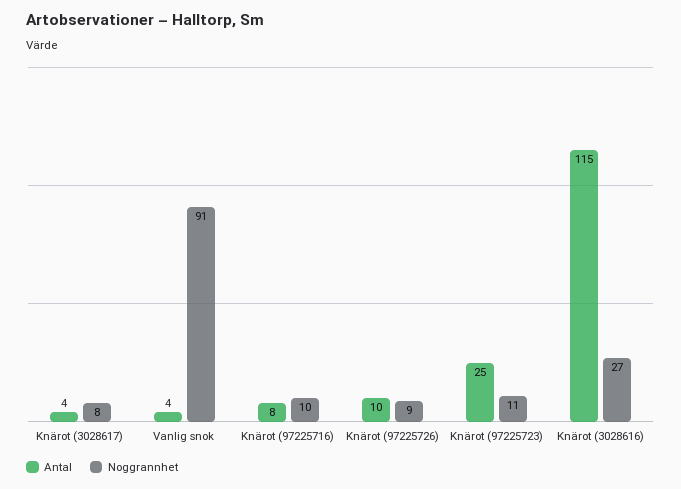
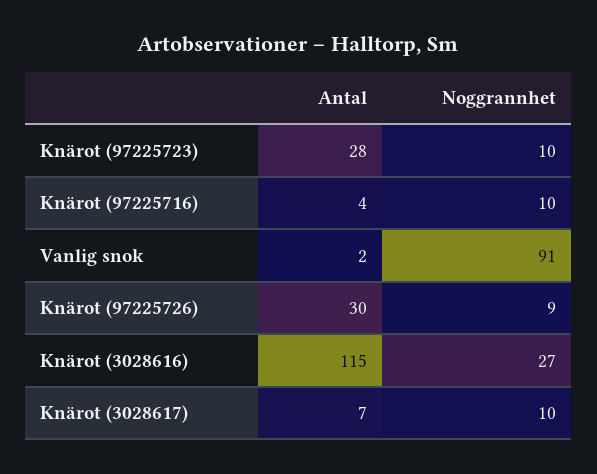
  {
    "Antal": {
-     "Knärot (3028617)": 4,
+     "Knärot (3028617)": 7,
-     "Vanlig snok": 4,
+     "Vanlig snok": 2,
-     "Knärot (97225716)": 8,
+     "Knärot (97225716)": 4,
-     "Knärot (97225726)": 10,
+     "Knärot (97225726)": 30,
-     "Knärot (97225723)": 25,
+     "Knärot (97225723)": 28,
      "Knärot (3028616)": 115
    },
    "Noggrannhet": {
-     "Knärot (3028617)": 8,
+     "Knärot (3028617)": 10,
      "Vanlig snok": 91,
      "Knärot (97225716)": 10,
      "Knärot (97225726)": 9,
-     "Knärot (97225723)": 11,
+     "Knärot (97225723)": 10,
      "Knärot (3028616)": 27
    }
  }

